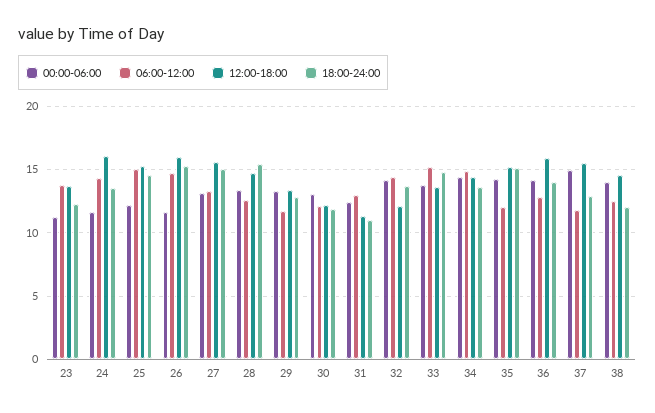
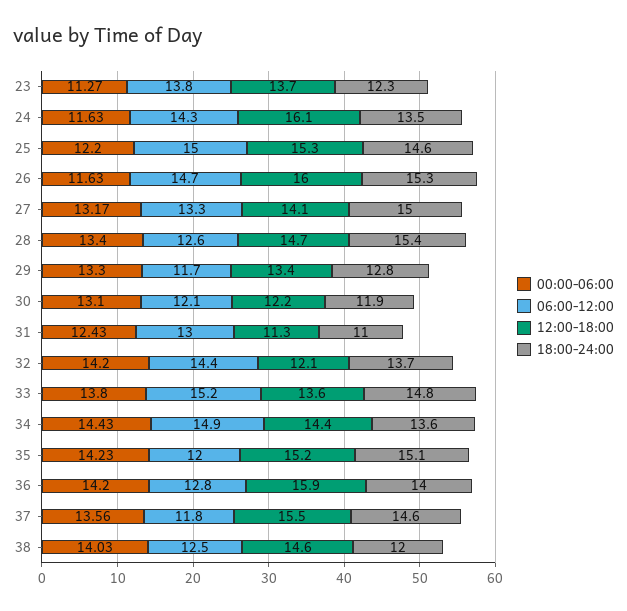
  {
    "00:00-06:00": {
      "23": 11.27,
      "24": 11.63,
      "25": 12.2,
      "26": 11.63,
      "27": 13.17,
      "28": 13.4,
      "29": 13.3,
      "30": 13.1,
      "31": 12.43,
      "32": 14.2,
      "33": 13.8,
      "34": 14.43,
      "35": 14.23,
      "36": 14.2,
-     "37": 15,
+     "37": 13.56,
      "38": 14.03
    },
    "06:00-12:00": {
      "23": 13.8,
      "24": 14.3,
      "25": 15,
      "26": 14.7,
      "27": 13.3,
      "28": 12.6,
      "29": 11.7,
      "30": 12.1,
      "31": 13,
      "32": 14.4,
      "33": 15.2,
      "34": 14.9,
      "35": 12,
      "36": 12.8,
      "37": 11.8,
      "38": 12.5
    },
    "12:00-18:00": {
      "23": 13.7,
      "24": 16.1,
      "25": 15.3,
      "26": 16,
-     "27": 15.5,
+     "27": 14.1,
      "28": 14.7,
      "29": 13.4,
      "30": 12.2,
      "31": 11.3,
      "32": 12.1,
      "33": 13.6,
      "34": 14.4,
      "35": 15.2,
      "36": 15.9,
      "37": 15.5,
      "38": 14.6
    },
    "18:00-24:00": {
      "23": 12.3,
      "24": 13.5,
      "25": 14.6,
      "26": 15.3,
      "27": 15,
      "28": 15.4,
      "29": 12.8,
      "30": 11.9,
      "31": 11,
      "32": 13.7,
      "33": 14.8,
      "34": 13.6,
      "35": 15.1,
      "36": 14,
-     "37": 13,
+     "37": 14.6,
      "38": 12
    }
  }

